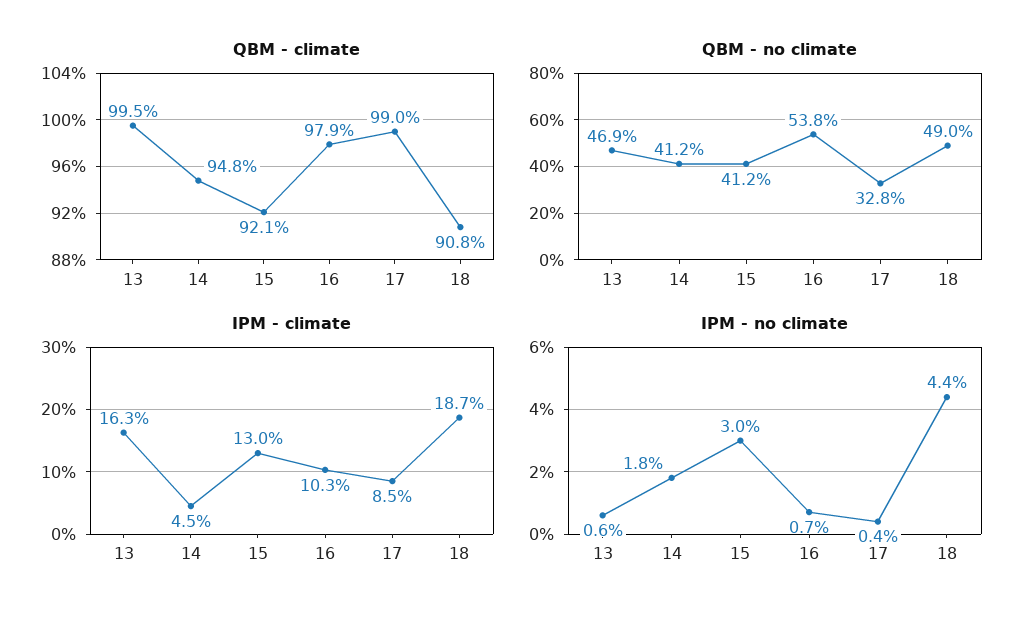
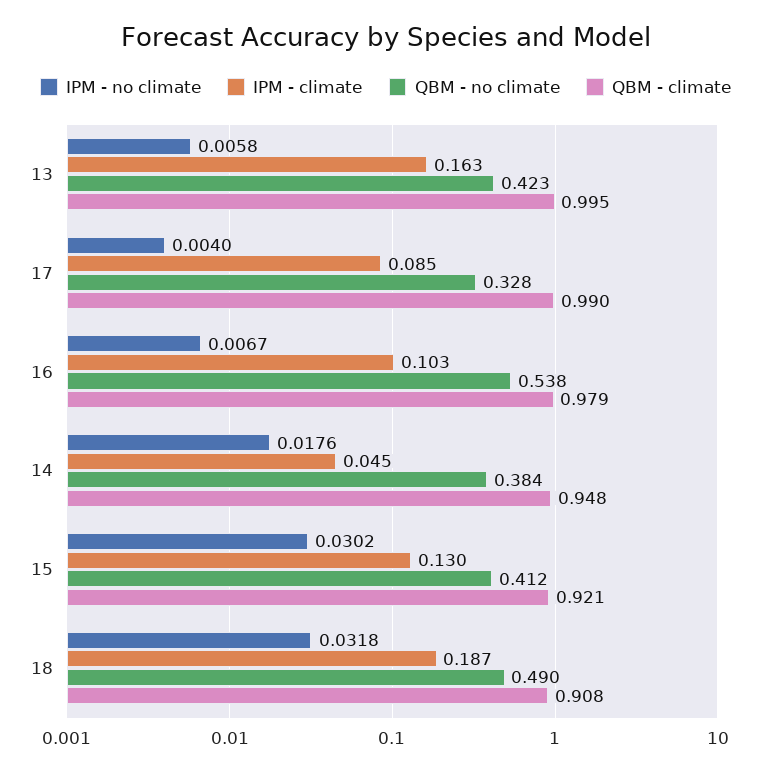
  {
    "QBM - climate": {
      "13": 0.995,
      "14": 0.948,
      "15": 0.921,
      "16": 0.979,
      "17": 0.99,
      "18": 0.908
    },
    "QBM - no climate": {
-     "13": 0.469,
+     "13": 0.423,
-     "14": 0.412,
+     "14": 0.384,
      "15": 0.412,
      "16": 0.538,
      "17": 0.328,
      "18": 0.49
    },
    "IPM - climate": {
      "13": 0.163,
      "14": 0.045,
      "15": 0.13,
      "16": 0.103,
      "17": 0.085,
      "18": 0.187
    },
    "IPM - no climate": {
      "13": 0.0058,
      "14": 0.0176,
      "15": 0.0302,
      "16": 0.0067,
      "17": 0.004,
-     "18": 0.044
+     "18": 0.0318
    }
  }

